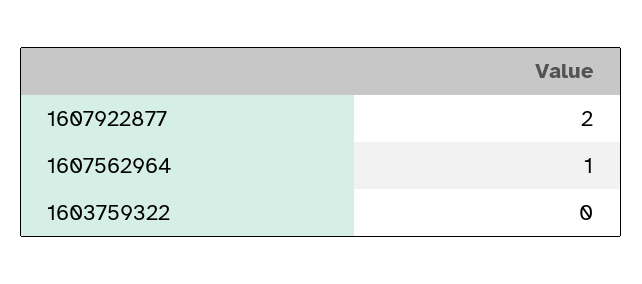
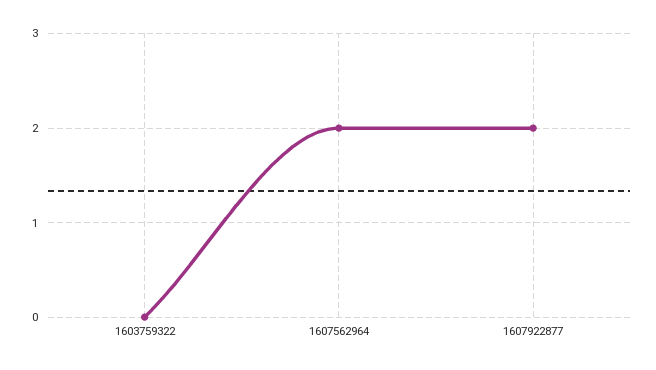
  {
    "1607922877": 2,
-   "1607562964": 1,
+   "1607562964": 2,
    "1603759322": 0
  }

